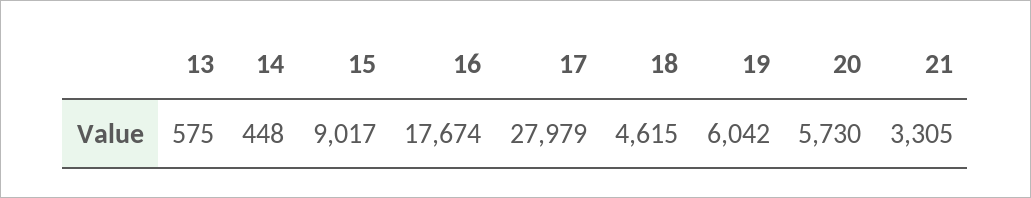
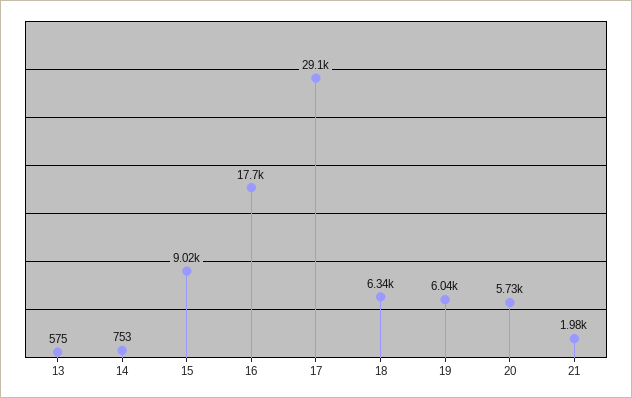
  {
    "13": 575,
-   "14": 448,
+   "14": 753,
    "15": 9017,
    "16": 17674,
-   "17": 27979,
+   "17": 29100,
-   "18": 4615,
+   "18": 6340,
    "19": 6042,
    "20": 5730,
-   "21": 3305
+   "21": 1980
  }

